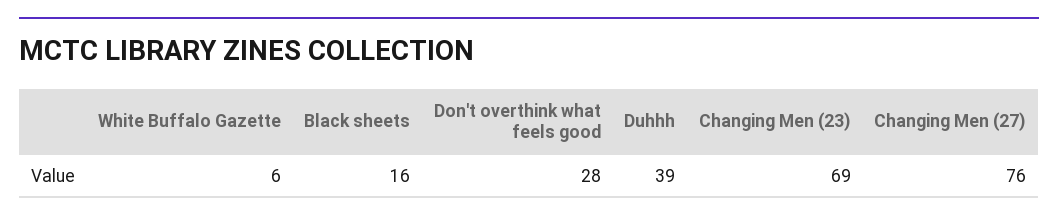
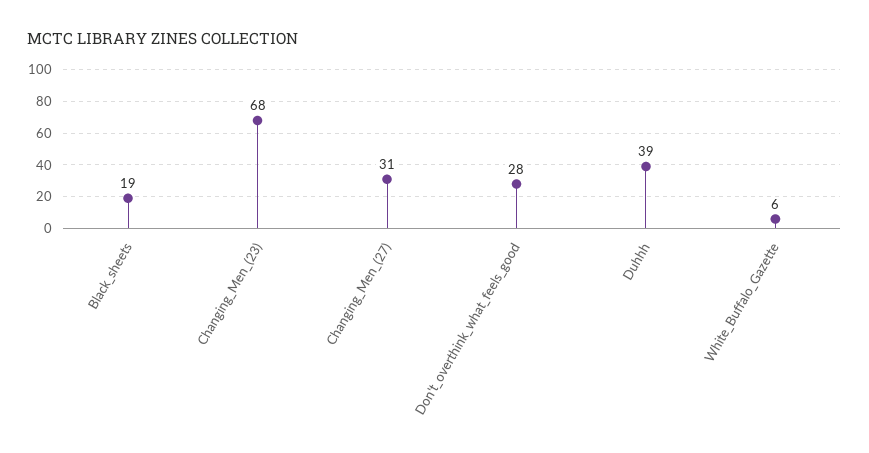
  {
    "White Buffalo Gazette": 6,
-   "Black sheets": 16,
+   "Black sheets": 19,
    "Don't overthink what feels good": 28,
    "Duhhh": 39,
-   "Changing Men (23)": 69,
+   "Changing Men (23)": 68,
-   "Changing Men (27)": 76
+   "Changing Men (27)": 31
  }

